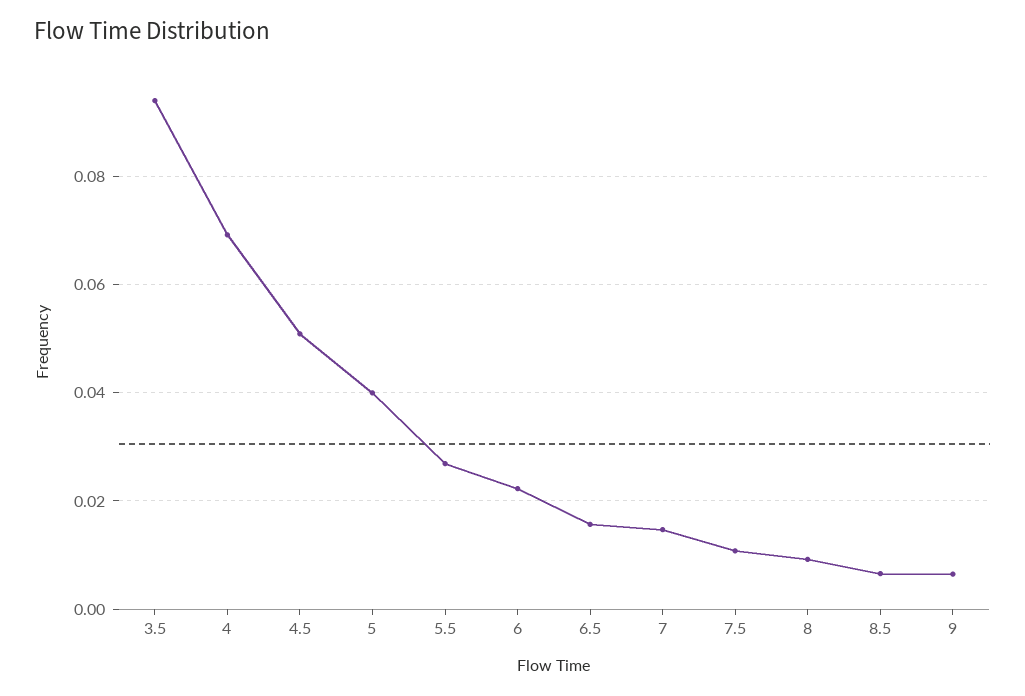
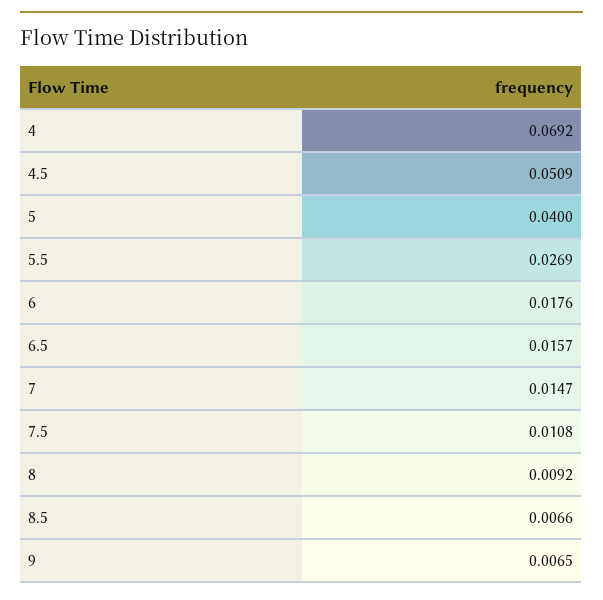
  {
-   "3.5": 0.094,
    "4": 0.0692,
    "4.5": 0.0509,
    "5": 0.04,
    "5.5": 0.0269,
-   "6": 0.022,
+   "6": 0.0176,
    "6.5": 0.0157,
    "7": 0.0147,
    "7.5": 0.0108,
    "8": 0.0092,
    "8.5": 0.0066,
    "9": 0.0065
  }

